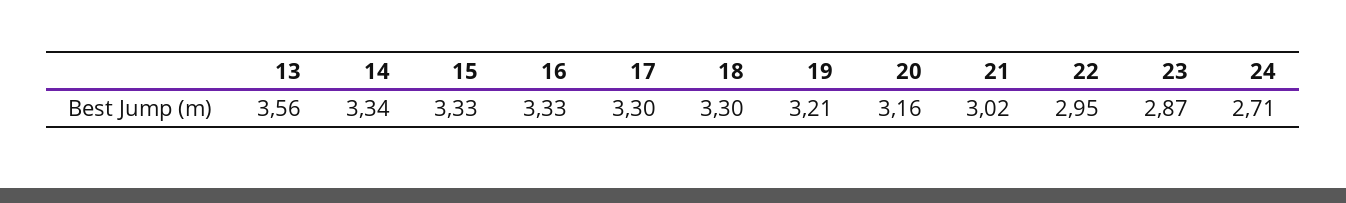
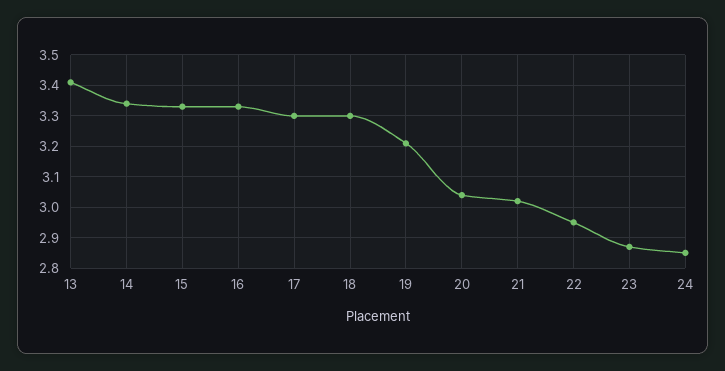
  {
-   "13": 3.56,
+   "13": 3.4,
    "14": 3.34,
    "15": 3.33,
    "16": 3.33,
    "17": 3.3,
    "18": 3.3,
    "19": 3.21,
-   "20": 3.16,
+   "20": 3.05,
    "21": 3.02,
    "22": 2.95,
    "23": 2.87,
-   "24": 2.71
+   "24": 2.85
  }

